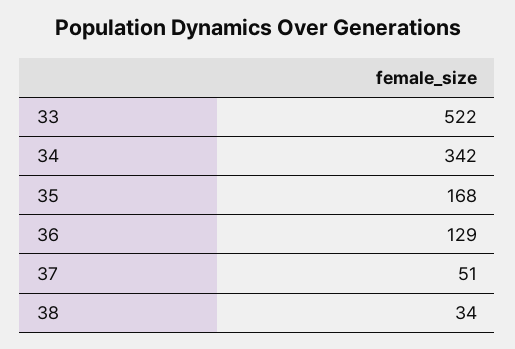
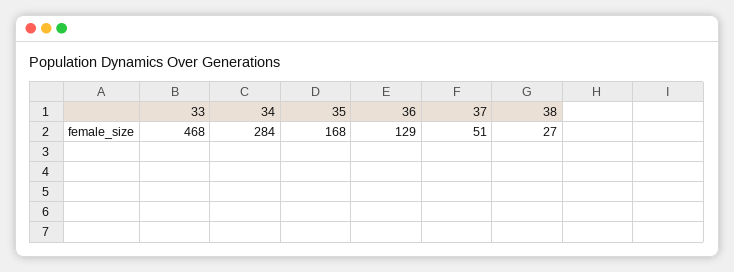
  {
-   "33": 522,
+   "33": 468,
-   "34": 342,
+   "34": 284,
    "35": 168,
    "36": 129,
    "37": 51,
-   "38": 34
+   "38": 27
  }

